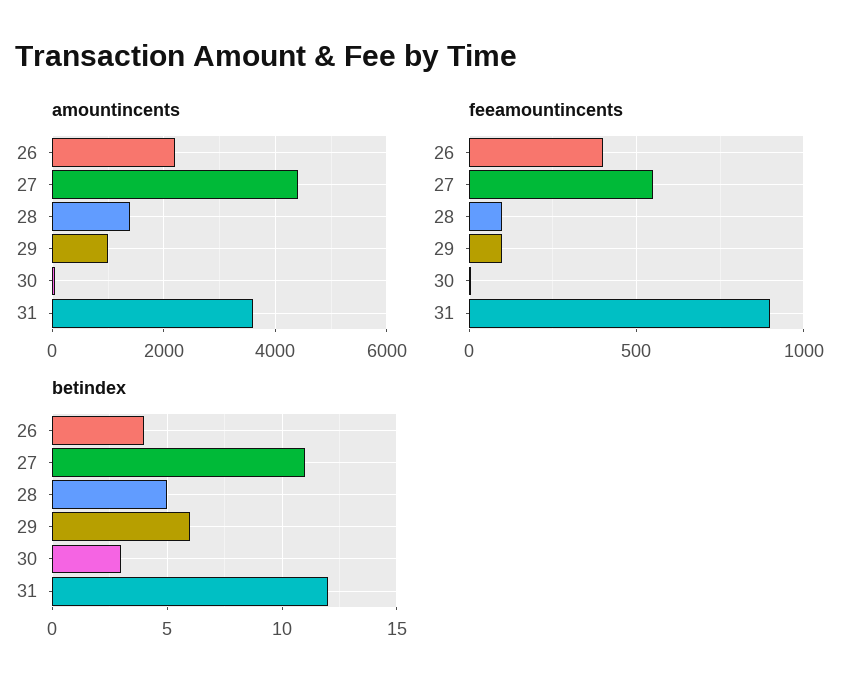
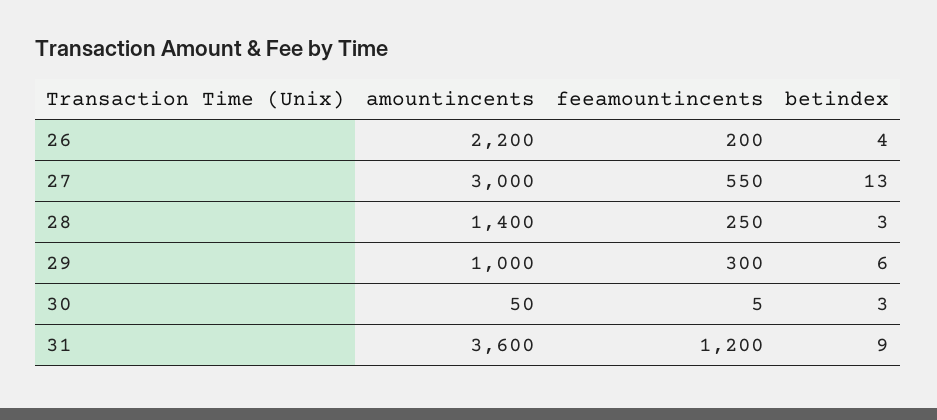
  {
    "amountincents": {
      "26": 2200,
-     "27": 4400,
+     "27": 3000,
      "28": 1400,
      "29": 1000,
      "30": 50,
      "31": 3600
    },
    "feeamountincents": {
-     "26": 400,
+     "26": 200,
      "27": 550,
-     "28": 100,
+     "28": 250,
-     "29": 100,
+     "29": 300,
      "30": 5,
-     "31": 900
+     "31": 1200
    },
    "betindex": {
      "26": 4,
-     "27": 11,
+     "27": 13,
-     "28": 5,
+     "28": 3,
      "29": 6,
      "30": 3,
-     "31": 12
+     "31": 9
    }
  }

